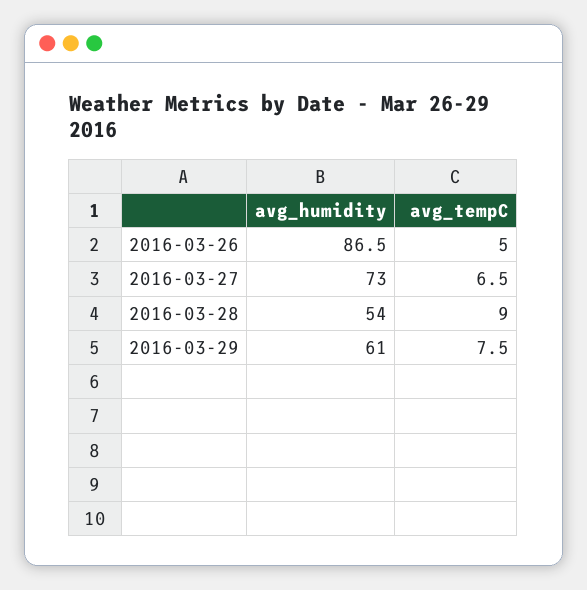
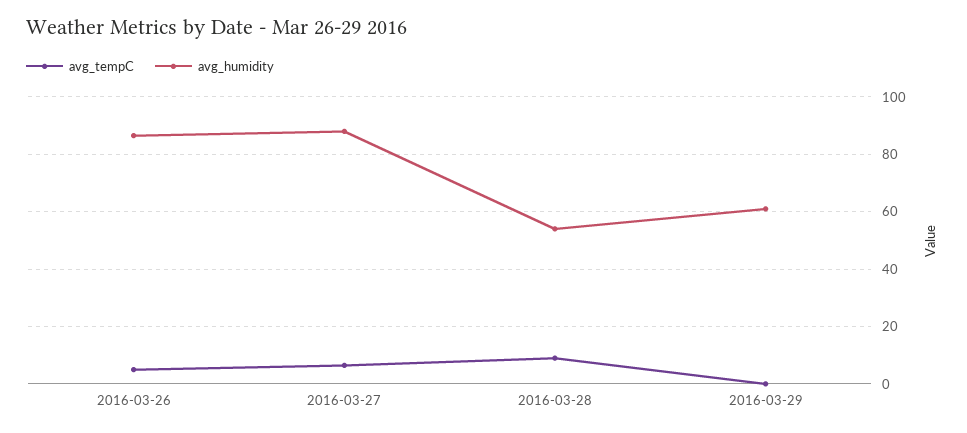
  {
    "avg_humidity": {
      "2016-03-26": 86.5,
-     "2016-03-27": 73,
+     "2016-03-27": 87.5,
      "2016-03-28": 54,
      "2016-03-29": 61
    },
    "avg_tempC": {
      "2016-03-26": 5,
      "2016-03-27": 6.5,
      "2016-03-28": 9,
-     "2016-03-29": 7.5
+     "2016-03-29": 0
    }
  }

